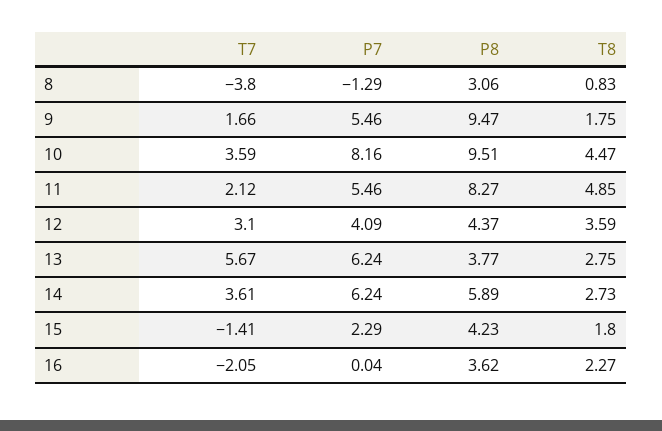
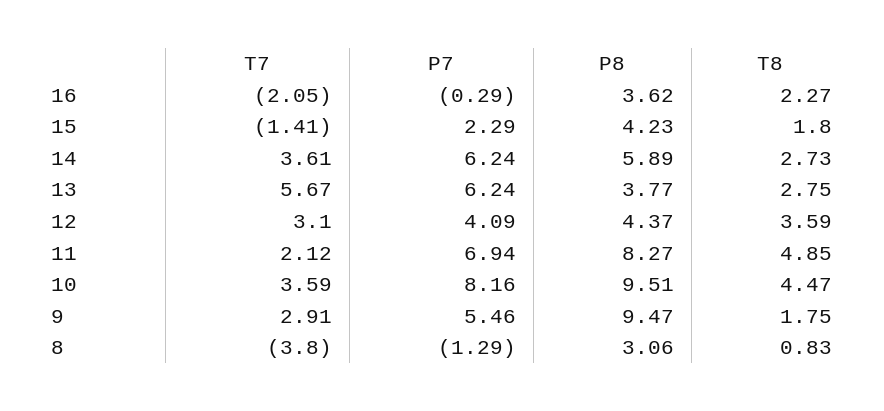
  {
    "T7": {
      "8": -3.8,
-     "9": 1.66,
+     "9": 2.91,
      "10": 3.59,
      "11": 2.12,
      "12": 3.1,
      "13": 5.67,
      "14": 3.61,
      "15": -1.41,
      "16": -2.05
    },
    "P7": {
      "8": -1.29,
      "9": 5.46,
      "10": 8.16,
-     "11": 5.46,
+     "11": 6.94,
      "12": 4.09,
      "13": 6.24,
      "14": 6.24,
      "15": 2.29,
-     "16": 0.04
+     "16": -0.29
    },
    "P8": {
      "8": 3.06,
      "9": 9.47,
      "10": 9.51,
      "11": 8.27,
      "12": 4.37,
      "13": 3.77,
      "14": 5.89,
      "15": 4.23,
      "16": 3.62
    },
    "T8": {
      "8": 0.83,
      "9": 1.75,
      "10": 4.47,
      "11": 4.85,
      "12": 3.59,
      "13": 2.75,
      "14": 2.73,
      "15": 1.8,
      "16": 2.27
    }
  }

